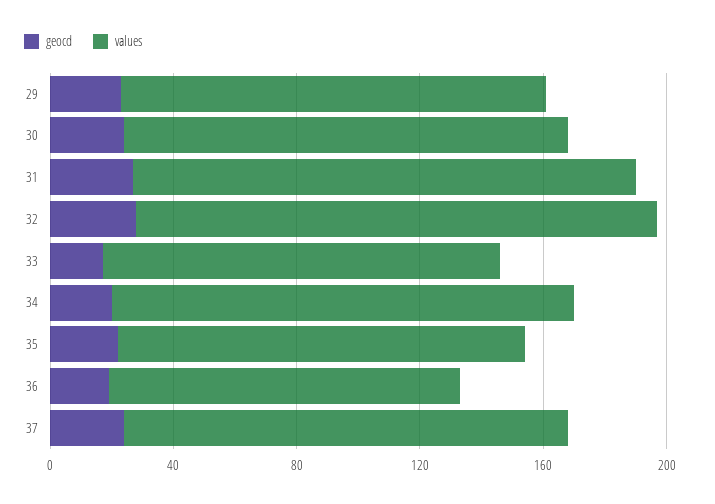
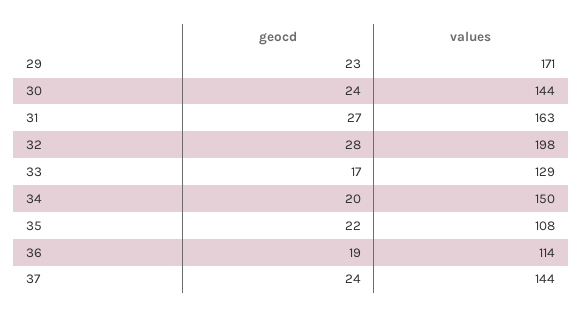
  {
    "geocd": {
      "29": 23,
      "30": 24,
      "31": 27,
      "32": 28,
      "33": 17,
      "34": 20,
      "35": 22,
      "36": 19,
      "37": 24
    },
    "values": {
-     "29": 140,
+     "29": 171,
      "30": 144,
      "31": 163,
-     "32": 170,
+     "32": 198,
      "33": 129,
      "34": 150,
-     "35": 130,
+     "35": 108,
      "36": 114,
      "37": 144
    }
  }

